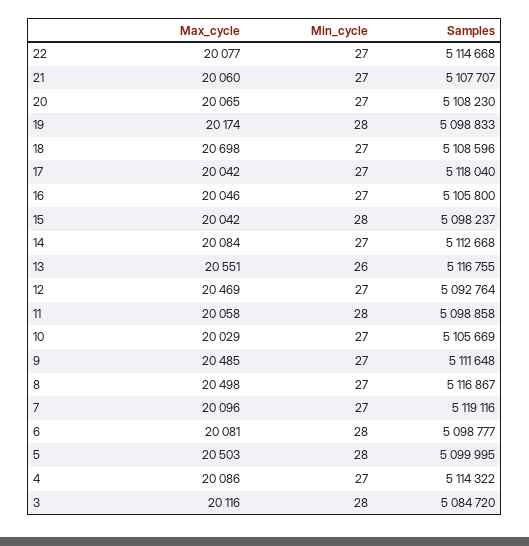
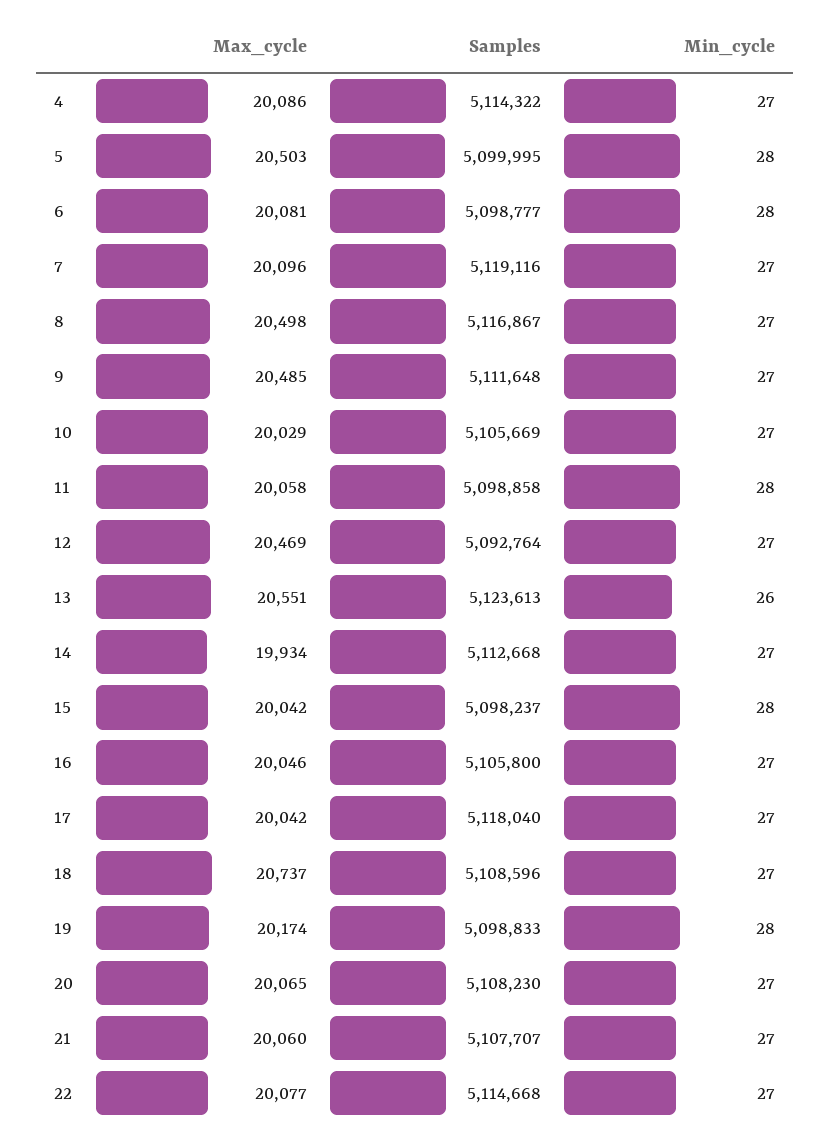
  {
    "Max_cycle": {
      "22": 20077,
      "21": 20060,
      "20": 20065,
      "19": 20174,
-     "18": 20698,
+     "18": 20737,
      "17": 20042,
      "16": 20046,
      "15": 20042,
-     "14": 20084,
+     "14": 19934,
      "13": 20551,
      "12": 20469,
      "11": 20058,
      "10": 20029,
      "9": 20485,
      "8": 20498,
      "7": 20096,
      "6": 20081,
      "5": 20503,
-     "4": 20086,
+     "4": 20086
-     "3": 20116
    },
    "Min_cycle": {
      "22": 27,
      "21": 27,
      "20": 27,
      "19": 28,
      "18": 27,
      "17": 27,
      "16": 27,
      "15": 28,
      "14": 27,
      "13": 26,
      "12": 27,
      "11": 28,
      "10": 27,
      "9": 27,
      "8": 27,
      "7": 27,
      "6": 28,
      "5": 28,
-     "4": 27,
+     "4": 27
-     "3": 28
    },
    "Samples": {
      "22": 5114668,
      "21": 5107707,
      "20": 5108230,
      "19": 5098833,
      "18": 5108596,
      "17": 5118040,
      "16": 5105800,
      "15": 5098237,
      "14": 5112668,
-     "13": 5116755,
+     "13": 5123613,
      "12": 5092764,
      "11": 5098858,
      "10": 5105669,
      "9": 5111648,
      "8": 5116867,
      "7": 5119116,
      "6": 5098777,
      "5": 5099995,
-     "4": 5114322,
+     "4": 5114322
-     "3": 5084720
    }
  }

